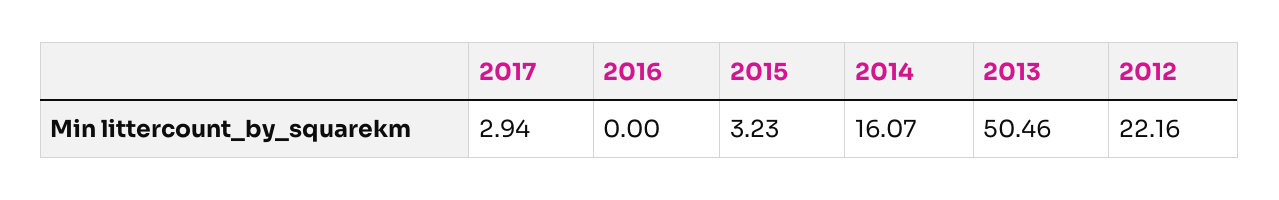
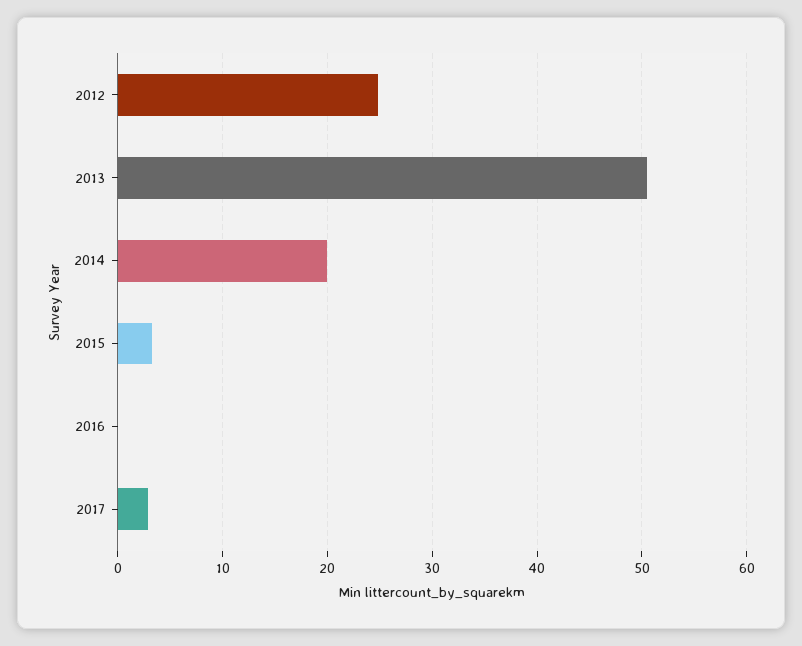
  {
    "2017": 2.94,
    "2016": 0,
    "2015": 3.23,
-   "2014": 16.07,
+   "2014": 20,
    "2013": 50.46,
-   "2012": 22.16
+   "2012": 25
  }

